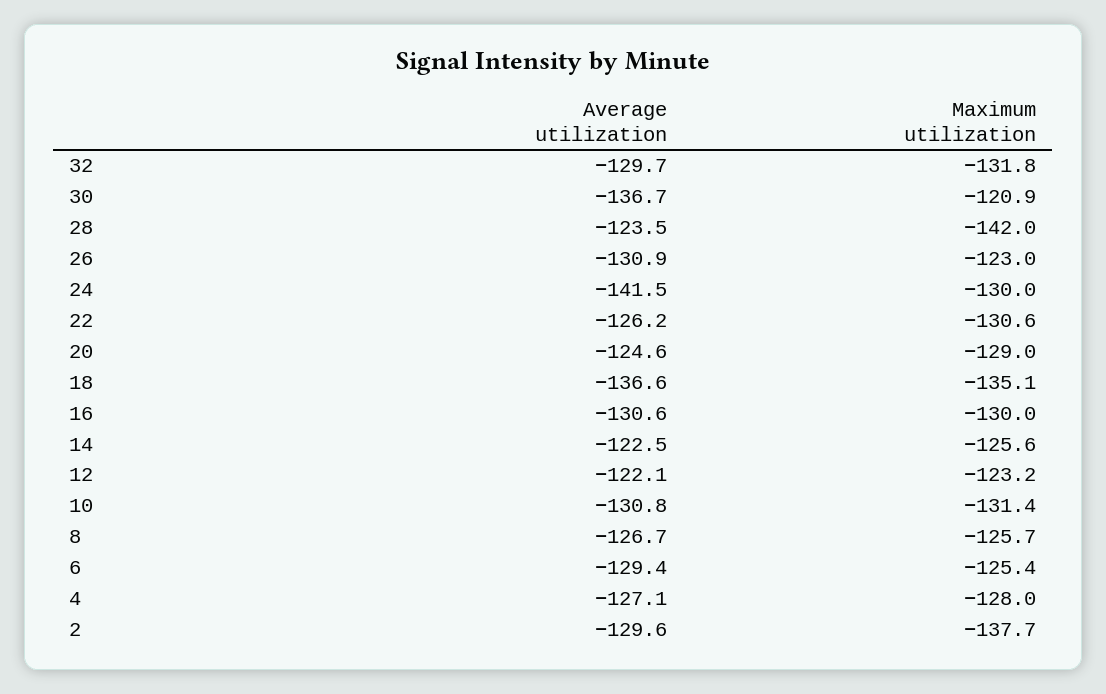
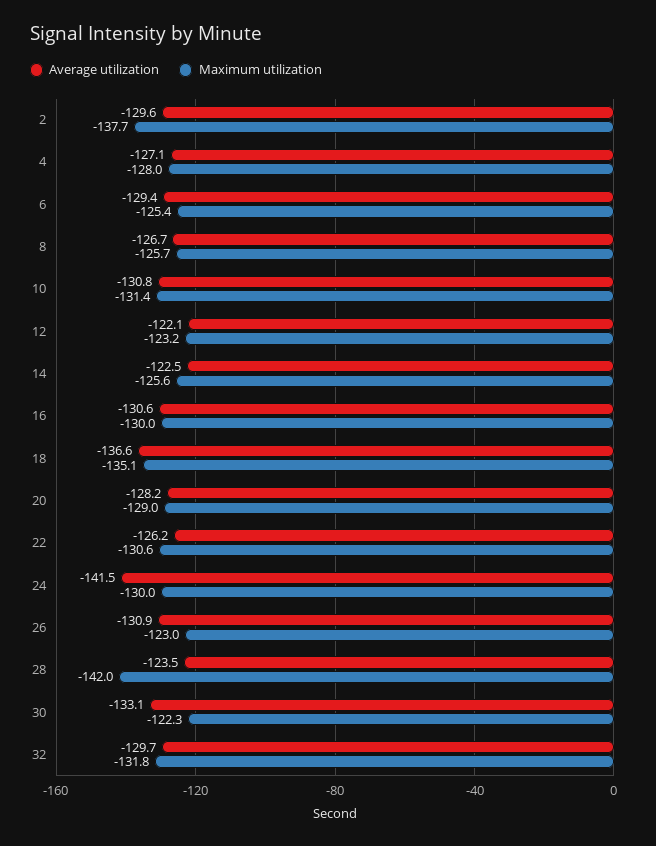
  {
    "Average utilization": {
      "32": -129.7,
-     "30": -136.7,
+     "30": -133.1,
      "28": -123.5,
      "26": -130.9,
      "24": -141.5,
      "22": -126.2,
-     "20": -124.6,
+     "20": -128.2,
      "18": -136.6,
      "16": -130.6,
      "14": -122.5,
      "12": -122.1,
      "10": -130.8,
      "8": -126.7,
      "6": -129.4,
      "4": -127.1,
      "2": -129.6
    },
    "Maximum utilization": {
      "32": -131.8,
-     "30": -120.9,
+     "30": -122.3,
      "28": -142,
      "26": -123,
      "24": -130,
      "22": -130.6,
      "20": -129,
      "18": -135.1,
      "16": -130,
      "14": -125.6,
      "12": -123.2,
      "10": -131.4,
      "8": -125.7,
      "6": -125.4,
      "4": -128,
      "2": -137.7
    }
  }

